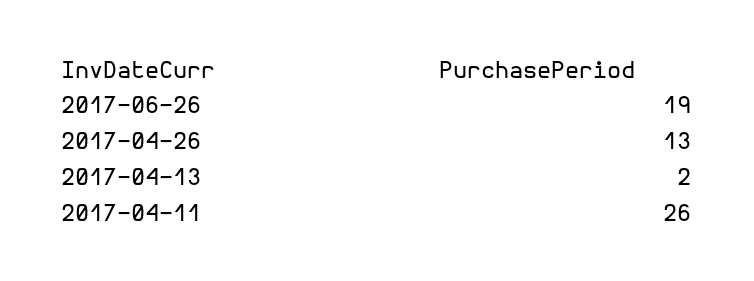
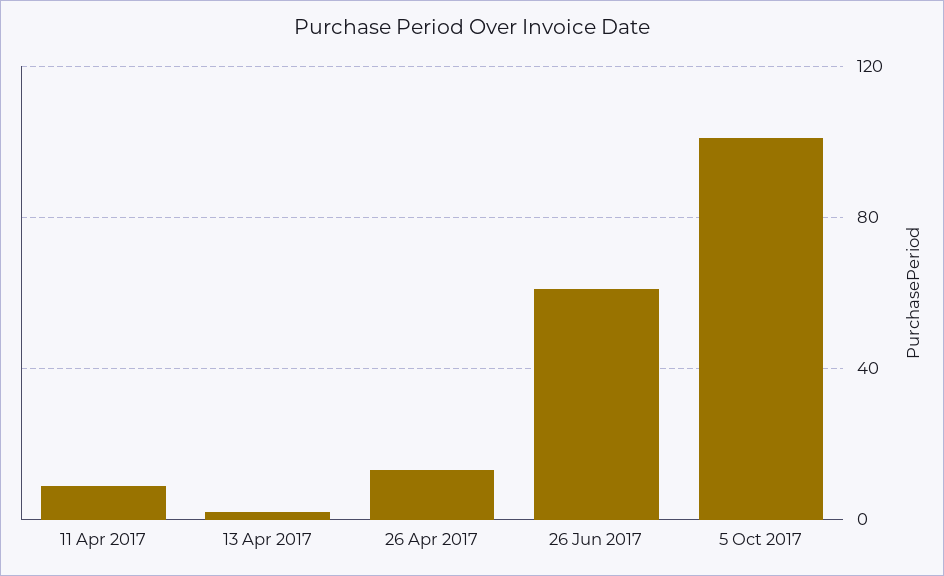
  {
-   "2017-06-26": 19,
+   "2017-06-26": 60,
    "2017-04-26": 13,
    "2017-04-13": 2,
-   "2017-04-11": 26
+   "2017-04-11": 10,
+   "5 Oct 2017": 100
  }

